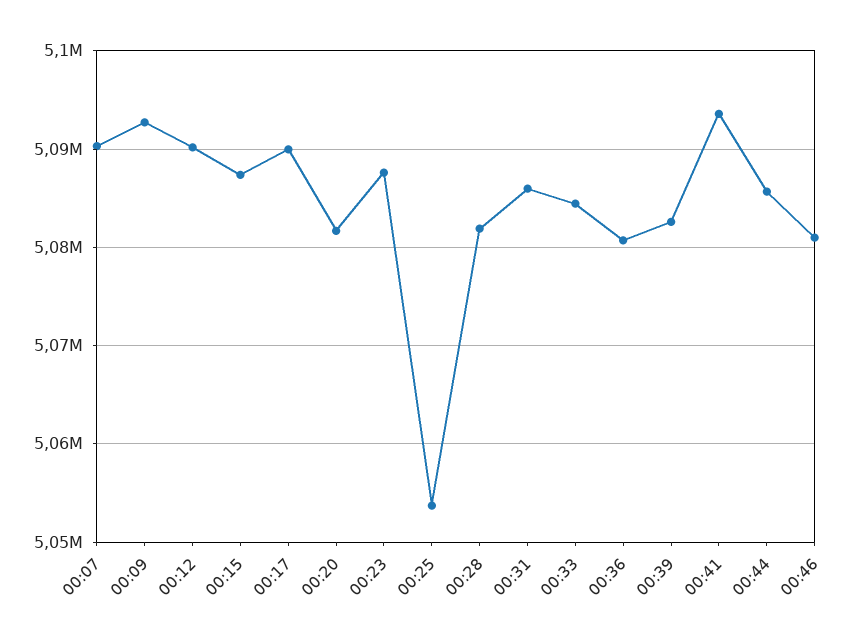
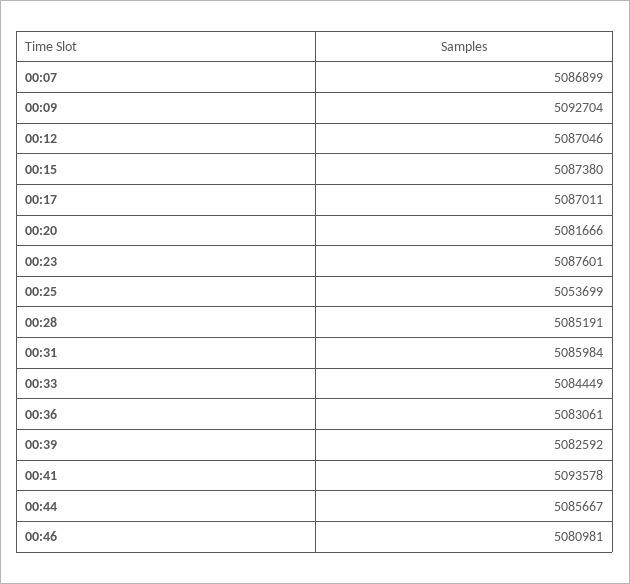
  {
-   "00:07": 5090000,
+   "00:07": 5086899,
    "00:09": 5092704,
-   "00:12": 5090000,
+   "00:12": 5087046,
    "00:15": 5087380,
-   "00:17": 5090000,
+   "00:17": 5087011,
    "00:20": 5081666,
    "00:23": 5087601,
    "00:25": 5053699,
-   "00:28": 5082000,
+   "00:28": 5085191,
    "00:31": 5085984,
    "00:33": 5084449,
-   "00:36": 5081000,
+   "00:36": 5083061,
    "00:39": 5082592,
    "00:41": 5093578,
    "00:44": 5085667,
    "00:46": 5080981
  }

